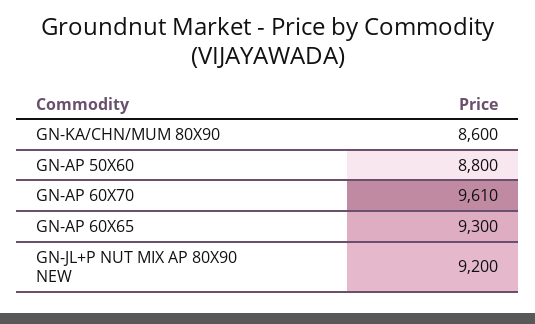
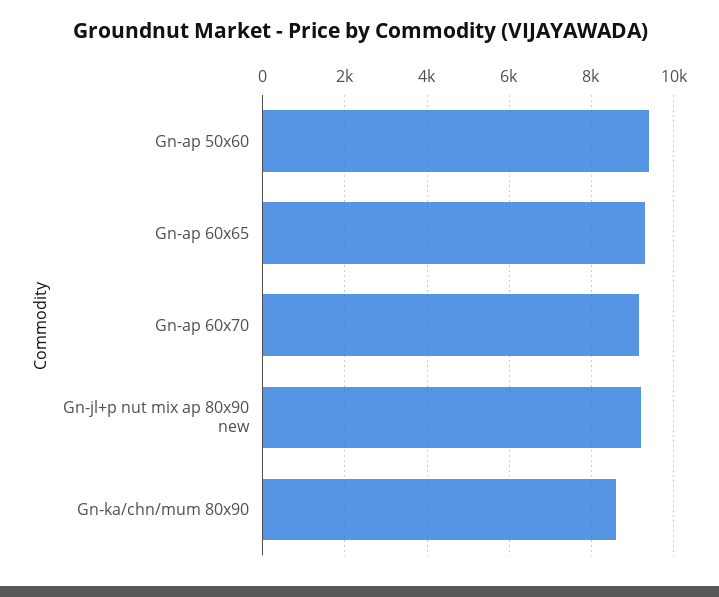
  {
    "GN-KA/CHN/MUM 80X90": 8600,
-   "GN-AP 50X60": 8800,
+   "GN-AP 50X60": 9400,
-   "GN-AP 60X70": 9610,
+   "GN-AP 60X70": 9200,
    "GN-AP 60X65": 9300,
    "GN-JL+P NUT MIX AP 80X90 NEW": 9200
  }

